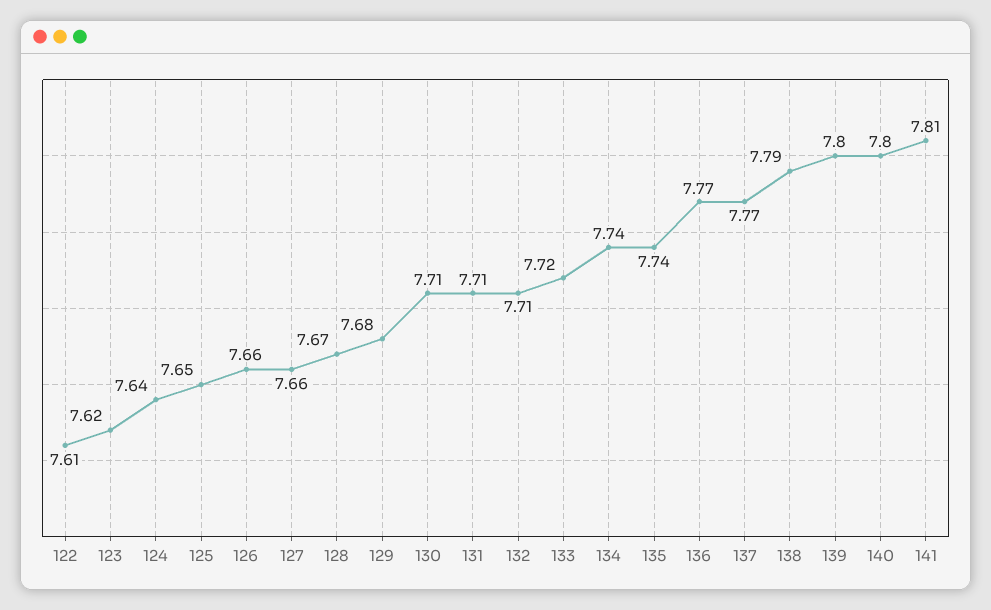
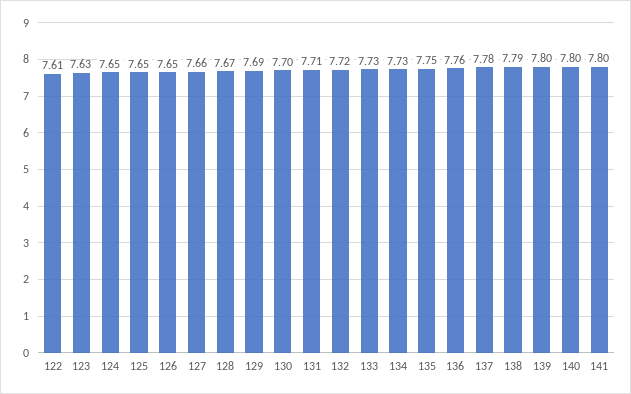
  {
    "122": 7.61,
-   "123": 7.62,
+   "123": 7.63,
-   "124": 7.64,
+   "124": 7.65,
    "125": 7.65,
-   "126": 7.66,
+   "126": 7.65,
    "127": 7.66,
    "128": 7.67,
-   "129": 7.68,
+   "129": 7.69,
-   "130": 7.71,
+   "130": 7.7,
    "131": 7.71,
-   "132": 7.71,
+   "132": 7.72,
-   "133": 7.72,
+   "133": 7.73,
-   "134": 7.74,
+   "134": 7.73,
-   "135": 7.74,
+   "135": 7.75,
-   "136": 7.77,
+   "136": 7.76,
-   "137": 7.77,
+   "137": 7.78,
    "138": 7.79,
    "139": 7.8,
    "140": 7.8,
-   "141": 7.81
+   "141": 7.8
  }

